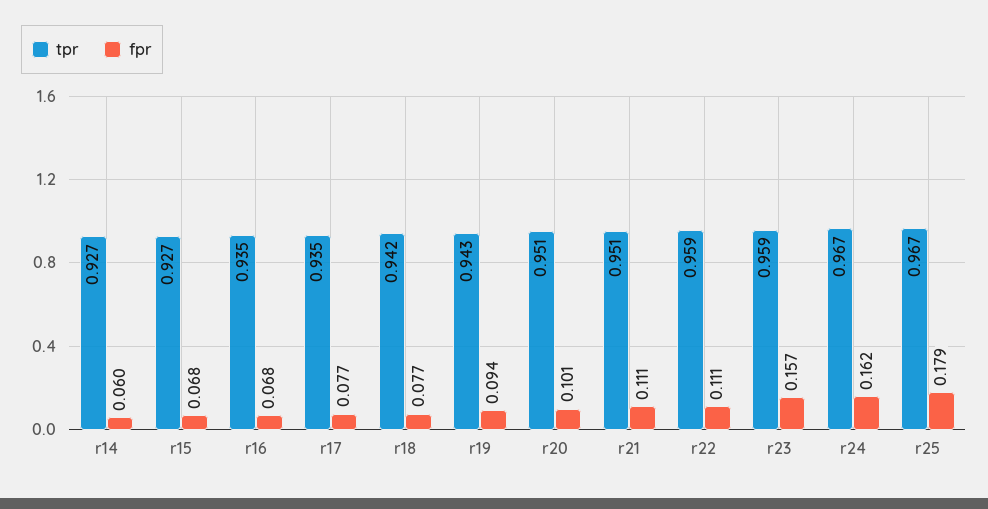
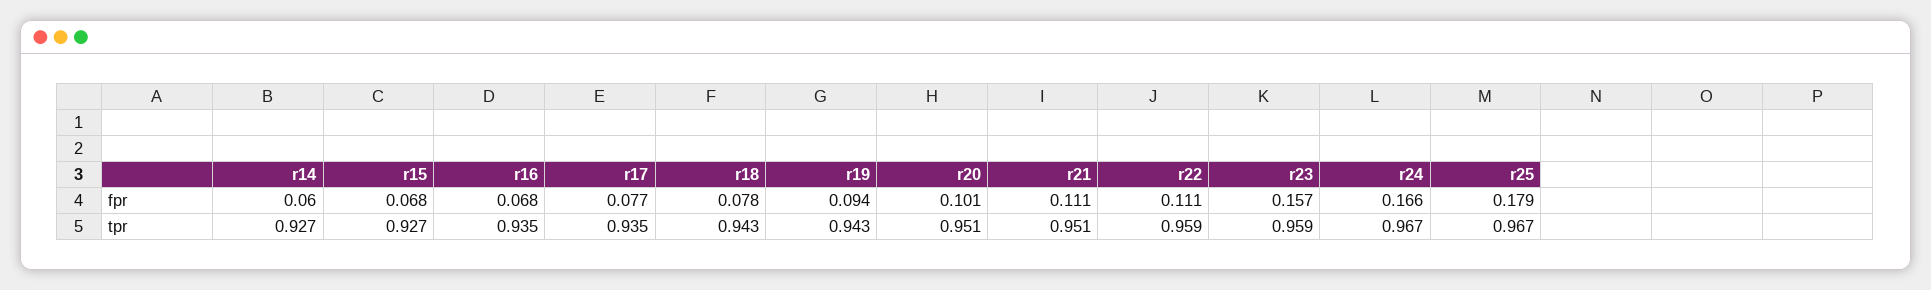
  {
    "tpr": {
      "r14": 0.927,
      "r15": 0.927,
      "r16": 0.935,
      "r17": 0.935,
-     "r18": 0.942,
+     "r18": 0.943,
      "r19": 0.943,
      "r20": 0.951,
      "r21": 0.951,
      "r22": 0.959,
      "r23": 0.959,
      "r24": 0.967,
      "r25": 0.967
    },
    "fpr": {
      "r14": 0.06,
      "r15": 0.068,
      "r16": 0.068,
      "r17": 0.077,
-     "r18": 0.077,
+     "r18": 0.078,
      "r19": 0.094,
      "r20": 0.101,
      "r21": 0.111,
      "r22": 0.111,
      "r23": 0.157,
-     "r24": 0.162,
+     "r24": 0.166,
      "r25": 0.179
    }
  }

